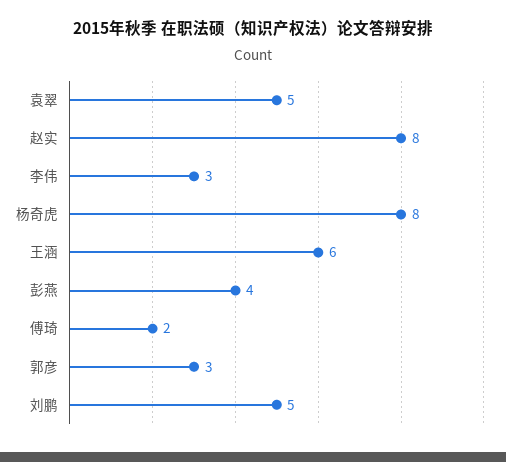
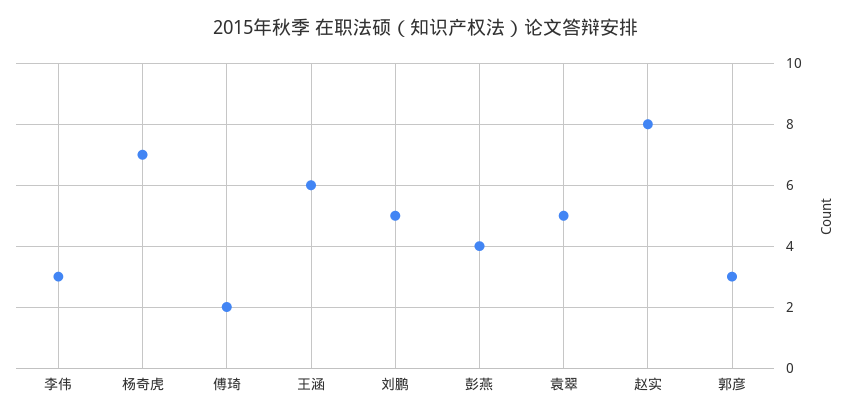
  {
    "袁翠": 5,
    "赵实": 8,
    "李伟": 3,
-   "杨奇虎": 8,
+   "杨奇虎": 7,
    "王涵": 6,
    "彭燕": 4,
    "傅琦": 2,
    "郭彦": 3,
    "刘鹏": 5
  }

